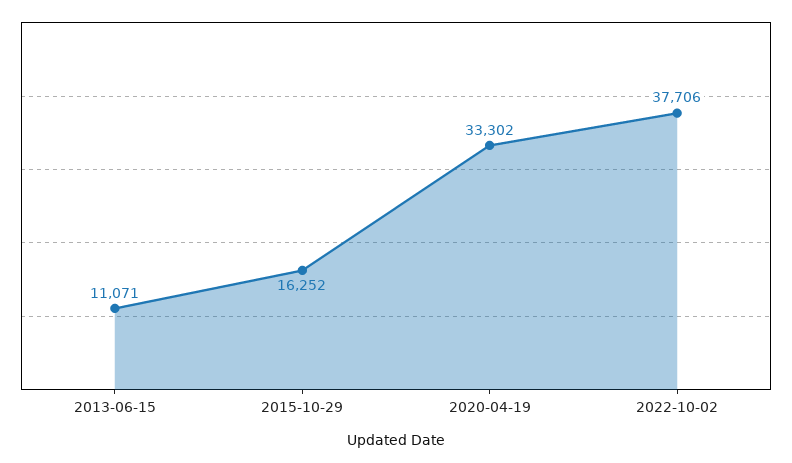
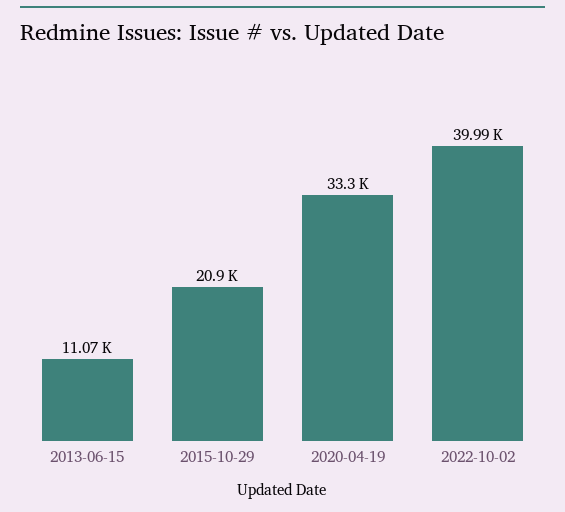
  {
    "2013-06-15": 11071,
-   "2015-10-29": 16252,
+   "2015-10-29": 20900,
    "2020-04-19": 33302,
-   "2022-10-02": 37706
+   "2022-10-02": 39990
  }

